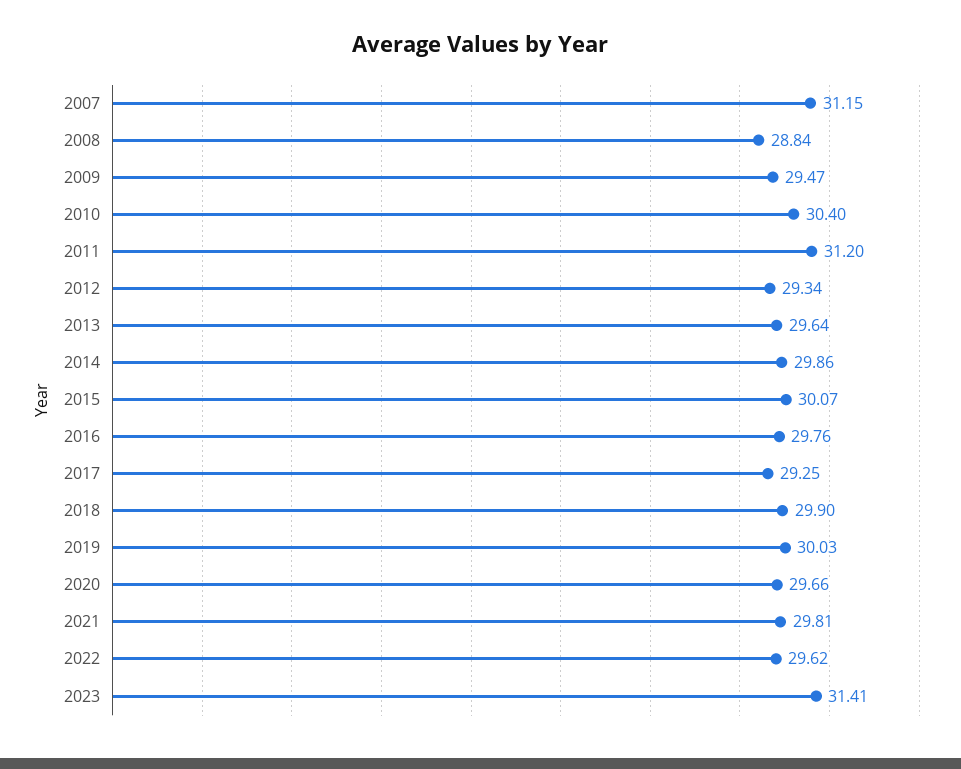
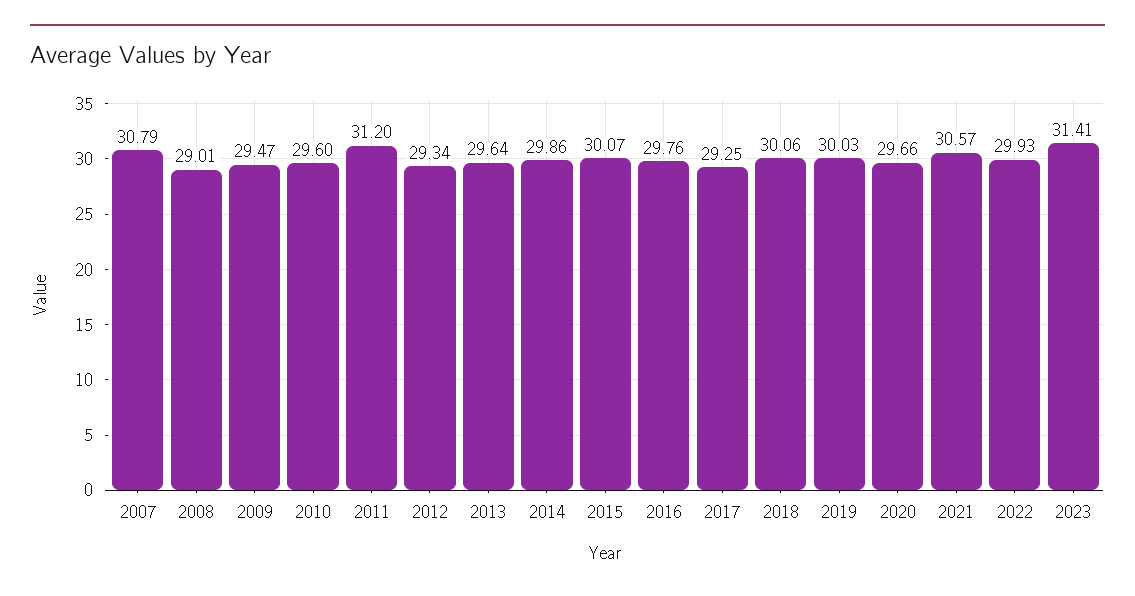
  {
-   "2007": 31.15,
+   "2007": 30.79,
-   "2008": 28.84,
+   "2008": 29.01,
    "2009": 29.47,
-   "2010": 30.4,
+   "2010": 29.6,
    "2011": 31.2,
    "2012": 29.34,
    "2013": 29.64,
    "2014": 29.86,
    "2015": 30.07,
    "2016": 29.76,
    "2017": 29.25,
-   "2018": 29.9,
+   "2018": 30.06,
    "2019": 30.03,
    "2020": 29.66,
-   "2021": 29.81,
+   "2021": 30.57,
-   "2022": 29.62,
+   "2022": 29.93,
    "2023": 31.41
  }

